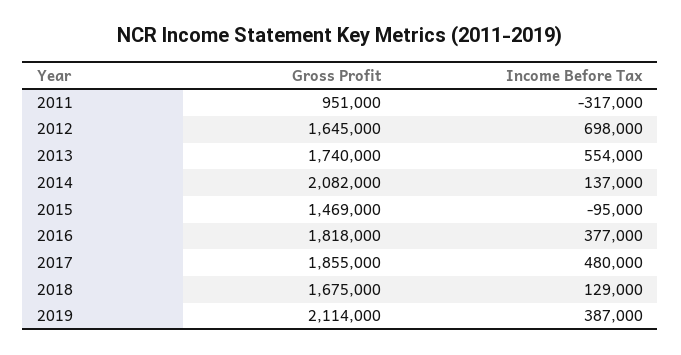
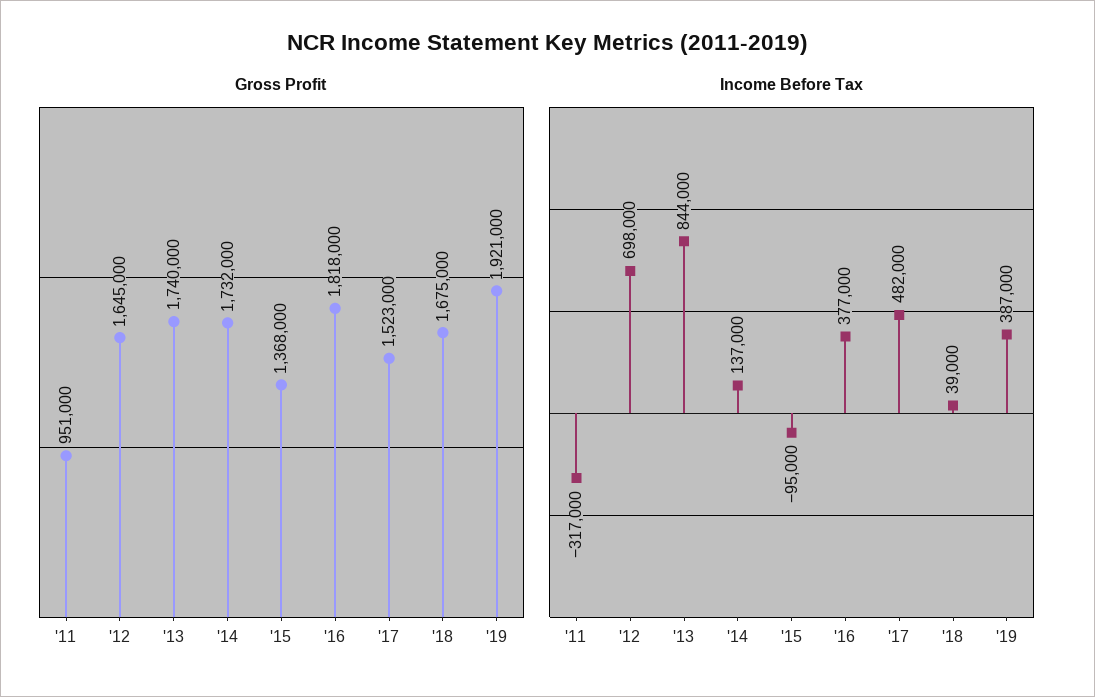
  {
    "Gross Profit": {
      "2011": 951000,
      "2012": 1645000,
      "2013": 1740000,
-     "2014": 2082000,
+     "2014": 1732000,
-     "2015": 1469000,
+     "2015": 1368000,
      "2016": 1818000,
-     "2017": 1855000,
+     "2017": 1523000,
      "2018": 1675000,
-     "2019": 2114000
+     "2019": 1921000
    },
    "Income Before Tax": {
      "2011": -317000,
      "2012": 698000,
-     "2013": 554000,
+     "2013": 844000,
      "2014": 137000,
      "2015": -95000,
      "2016": 377000,
-     "2017": 480000,
+     "2017": 482000,
-     "2018": 129000,
+     "2018": 39000,
      "2019": 387000
    }
  }

